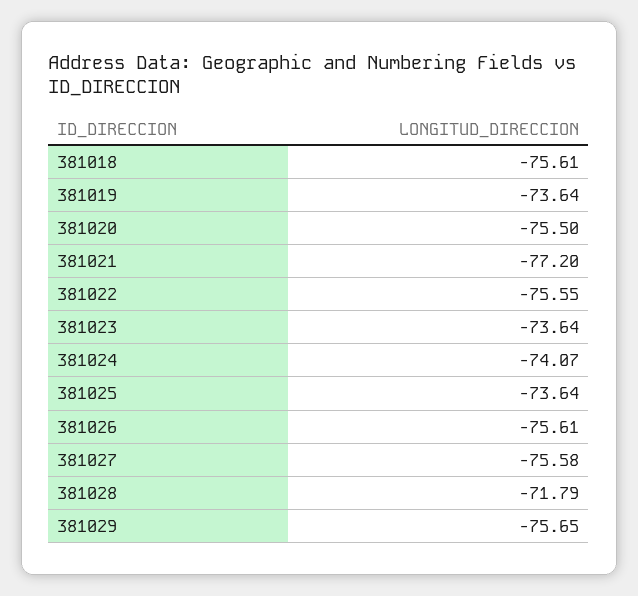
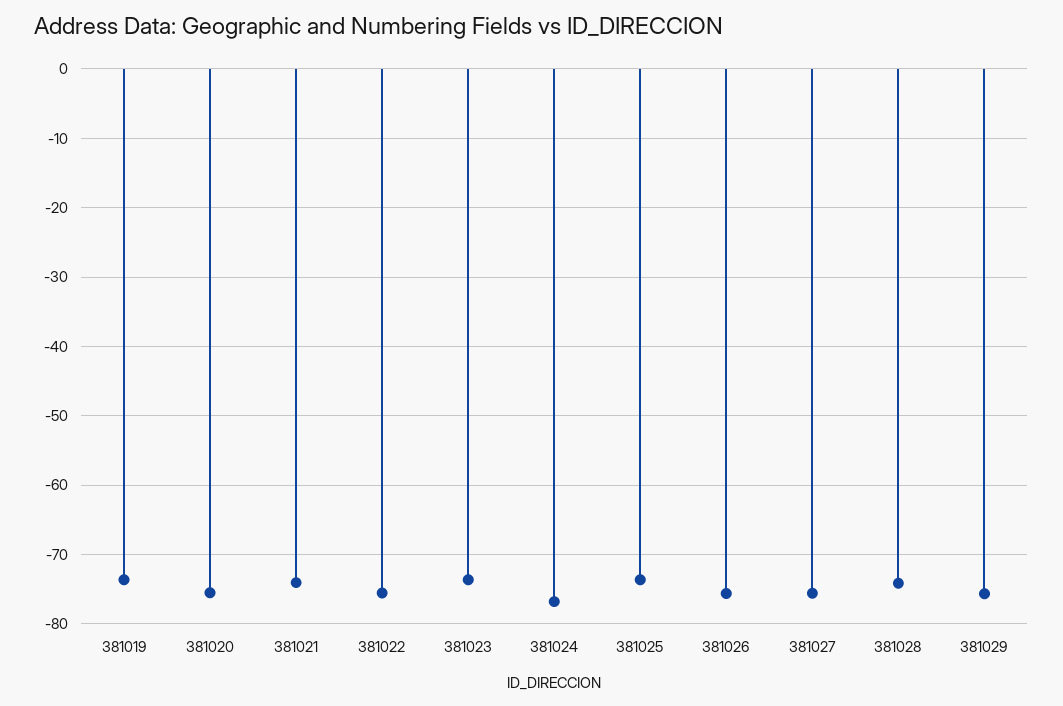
  {
-   "381018": -75.61,
    "381019": -73.64,
    "381020": -75.5,
-   "381021": -77.2,
+   "381021": -74,
    "381022": -75.55,
    "381023": -73.64,
-   "381024": -74.07,
+   "381024": -77,
    "381025": -73.64,
    "381026": -75.61,
    "381027": -75.58,
-   "381028": -71.79,
+   "381028": -74,
    "381029": -75.65
  }

